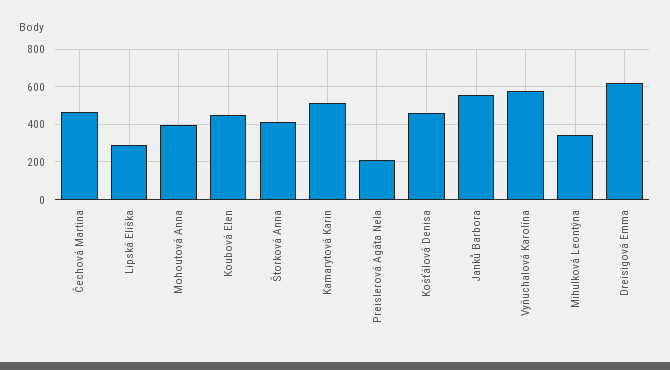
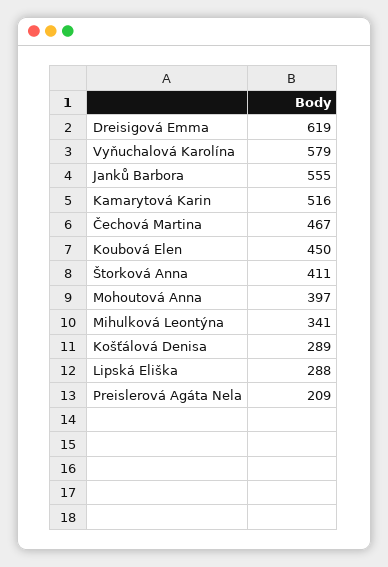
  {
    "Čechová Martina": 467,
    "Lipská Eliška": 288,
    "Mohoutová Anna": 397,
    "Koubová Elen": 450,
    "Štorková Anna": 411,
    "Kamarytová Karin": 516,
    "Preislerová Agáta Nela": 209,
-   "Košťálová Denisa": 450,
+   "Košťálová Denisa": 289,
    "Janků Barbora": 555,
    "Vyňuchalová Karolína": 579,
    "Mihulková Leontýna": 341,
    "Dreisigová Emma": 619
  }

